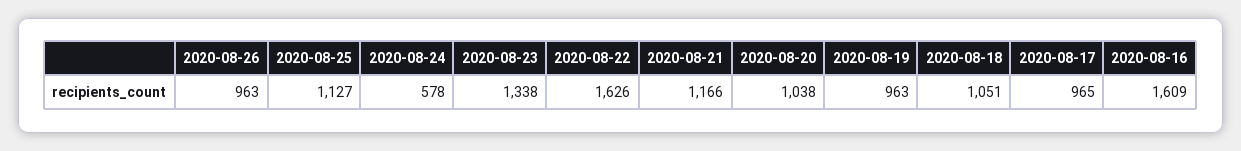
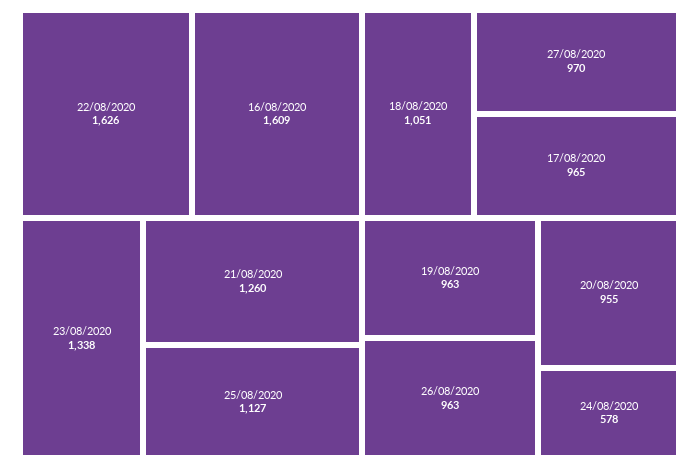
  {
    "2020-08-26": 963,
    "2020-08-25": 1127,
    "2020-08-24": 578,
    "2020-08-23": 1338,
    "2020-08-22": 1626,
-   "2020-08-21": 1166,
+   "2020-08-21": 1260,
-   "2020-08-20": 1038,
+   "2020-08-20": 955,
    "2020-08-19": 963,
    "2020-08-18": 1051,
    "2020-08-17": 965,
-   "2020-08-16": 1609
+   "2020-08-16": 1609,
+   "27/08/2020": 970
  }

